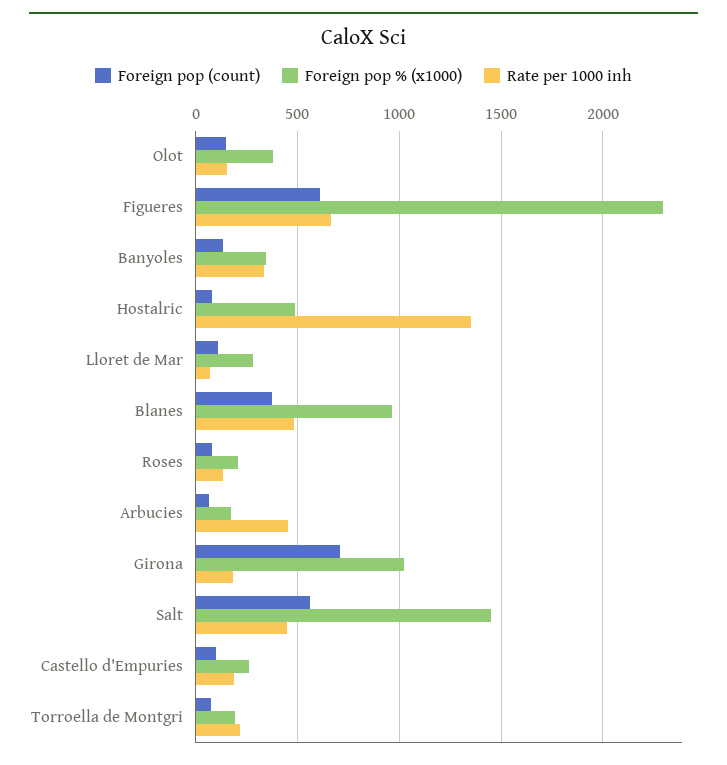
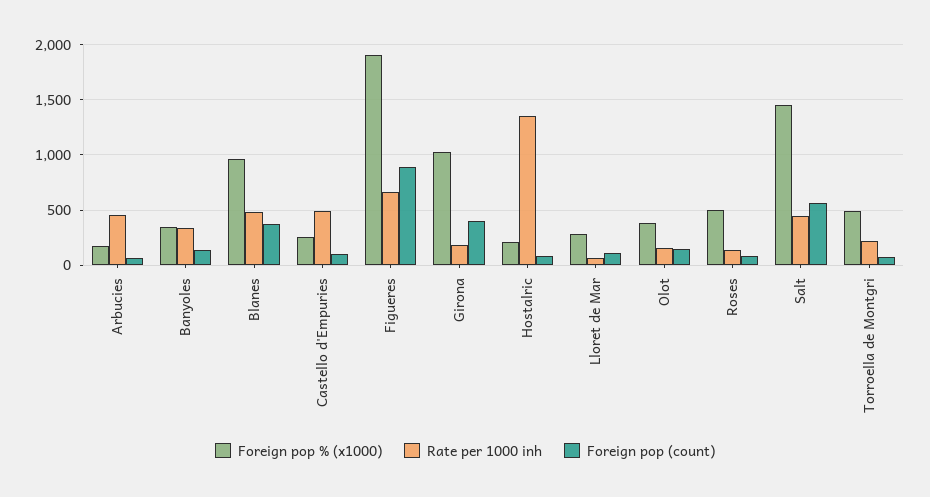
  {
    "Foreign pop (count)": {
      "Olot": 150,
-     "Figueres": 600,
+     "Figueres": 900,
      "Banyoles": 150,
      "Hostalric": 100,
      "Lloret de Mar": 100,
      "Blanes": 400,
      "Roses": 100,
      "Arbucies": 50,
-     "Girona": 700,
+     "Girona": 400,
      "Salt": 550,
      "Castello d'Empuries": 100,
      "Torroella de Montgri": 100
    },
    "Foreign pop % (x1000)": {
      "Olot": 400,
-     "Figueres": 2300,
+     "Figueres": 1900,
      "Banyoles": 350,
-     "Hostalric": 500,
+     "Hostalric": 200,
      "Lloret de Mar": 300,
      "Blanes": 950,
-     "Roses": 200,
+     "Roses": 500,
      "Arbucies": 200,
      "Girona": 1050,
      "Salt": 1450,
      "Castello d'Empuries": 250,
-     "Torroella de Montgri": 200
+     "Torroella de Montgri": 500
    },
    "Rate per 1000 inh": {
      "Olot": 150,
      "Figueres": 650,
      "Banyoles": 350,
      "Hostalric": 1350,
      "Lloret de Mar": 50,
      "Blanes": 500,
      "Roses": 150,
      "Arbucies": 450,
      "Girona": 200,
      "Salt": 450,
-     "Castello d'Empuries": 200,
+     "Castello d'Empuries": 500,
      "Torroella de Montgri": 200
    }
  }

